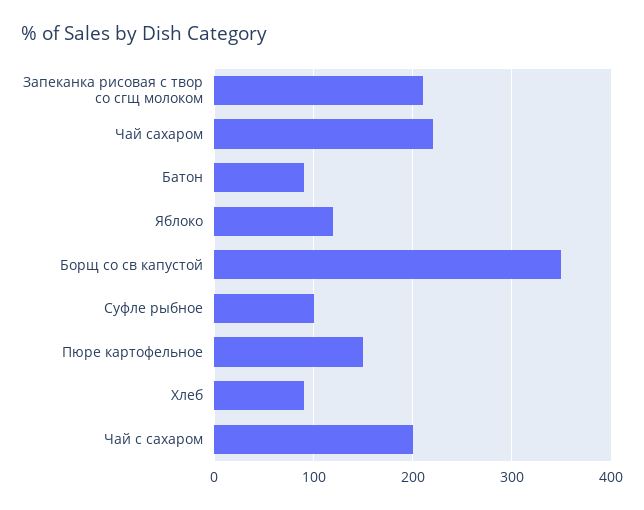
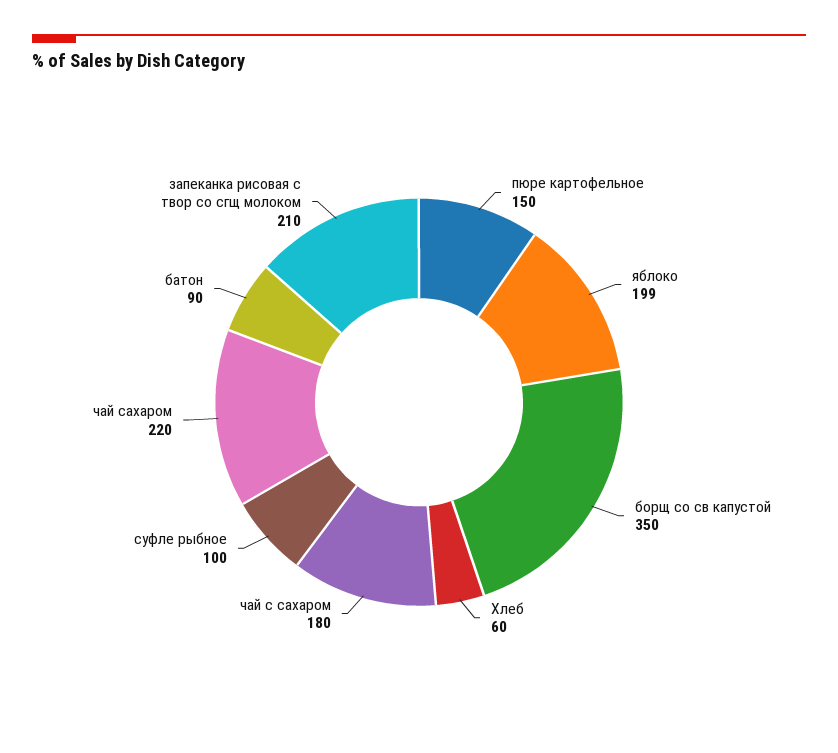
  {
    "Запеканка рисовая с твор со сгщ молоком": 210,
    "Чай сахаром": 220,
    "Батон": 90,
-   "Яблоко": 120,
+   "Яблоко": 199,
    "Борщ со св капустой": 350,
    "Суфле рыбное": 100,
    "Пюре картофельное": 150,
-   "Хлеб": 90,
+   "Хлеб": 60,
-   "Чай с сахаром": 200
+   "Чай с сахаром": 180
  }

